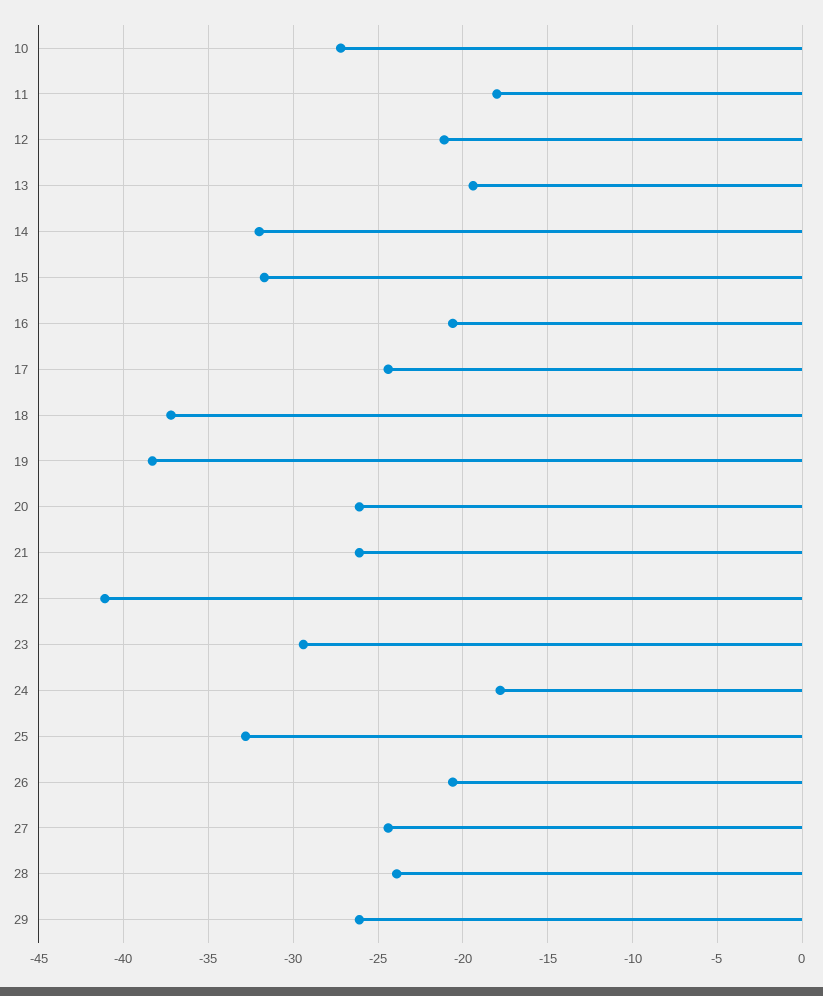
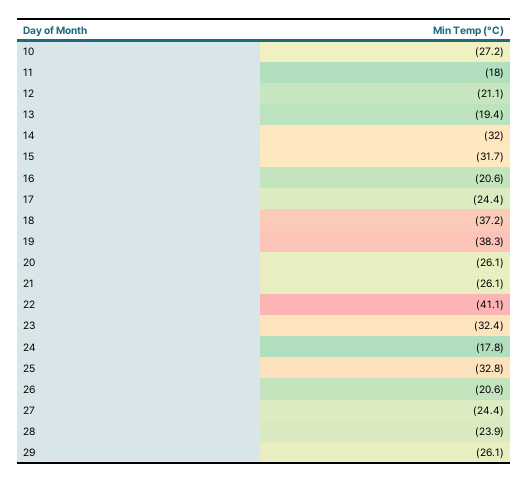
  {
    "10": -27.2,
    "11": -18,
    "12": -21.1,
    "13": -19.4,
    "14": -32,
    "15": -31.7,
    "16": -20.6,
    "17": -24.4,
    "18": -37.2,
    "19": -38.3,
    "20": -26.1,
    "21": -26.1,
    "22": -41.1,
-   "23": -29.5,
+   "23": -32.4,
    "24": -17.8,
    "25": -32.8,
    "26": -20.6,
    "27": -24.4,
    "28": -23.9,
    "29": -26.1
  }

